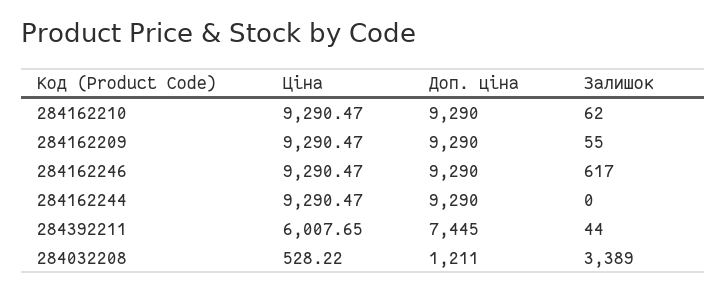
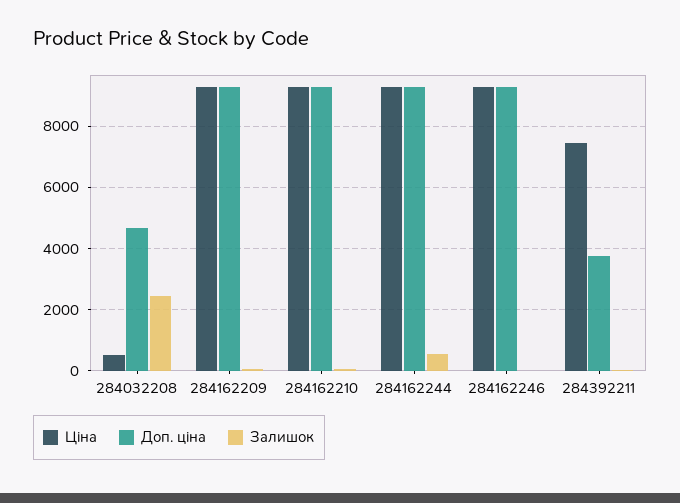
  {
    "Ціна": {
      "284162210": 9290.47,
      "284162209": 9290.47,
      "284162246": 9290.47,
      "284162244": 9290.47,
-     "284392211": 6007.65,
+     "284392211": 7400,
      "284032208": 528.22
    },
    "Доп. ціна": {
      "284162210": 9290,
      "284162209": 9290,
      "284162246": 9290,
      "284162244": 9290,
-     "284392211": 7445,
+     "284392211": 3800,
-     "284032208": 1211
+     "284032208": 4600
    },
    "Залишок": {
      "284162210": 62,
      "284162209": 55,
-     "284162246": 617,
+     "284162246": 0,
-     "284162244": 0,
+     "284162244": 600,
      "284392211": 44,
-     "284032208": 3389
+     "284032208": 2400
    }
  }

